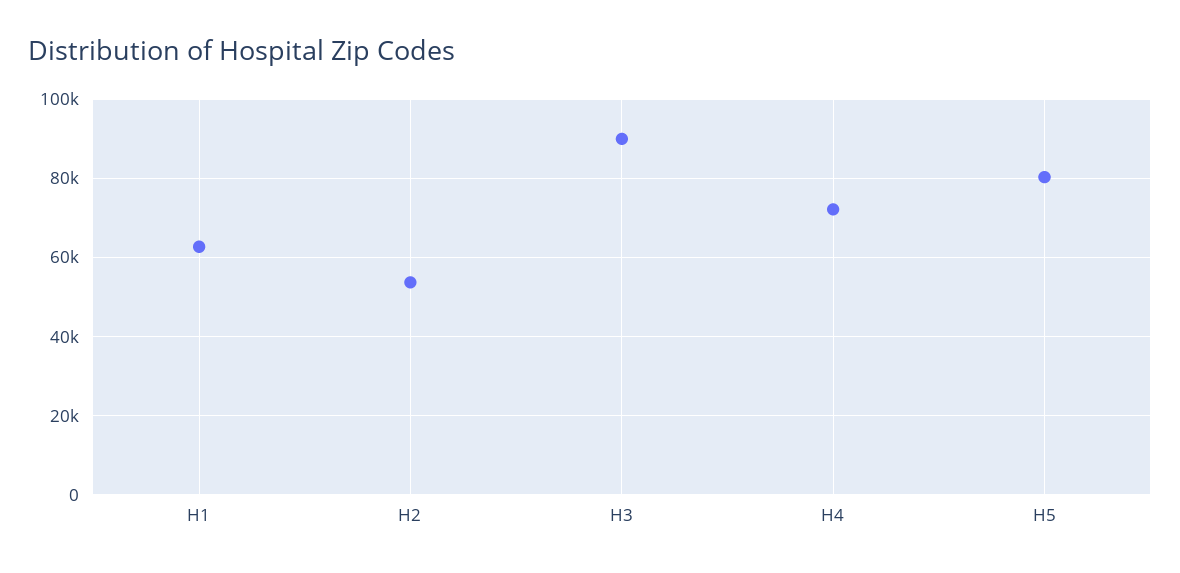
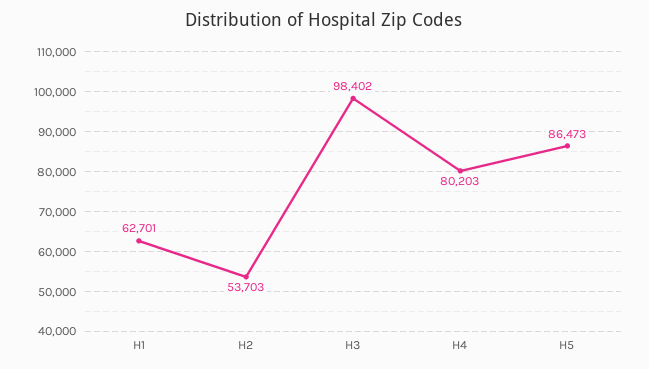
  {
    "H1": 62701,
    "H2": 53703,
-   "H3": 90000,
+   "H3": 98402,
-   "H4": 72000,
+   "H4": 80203,
-   "H5": 80000
+   "H5": 86473
  }

